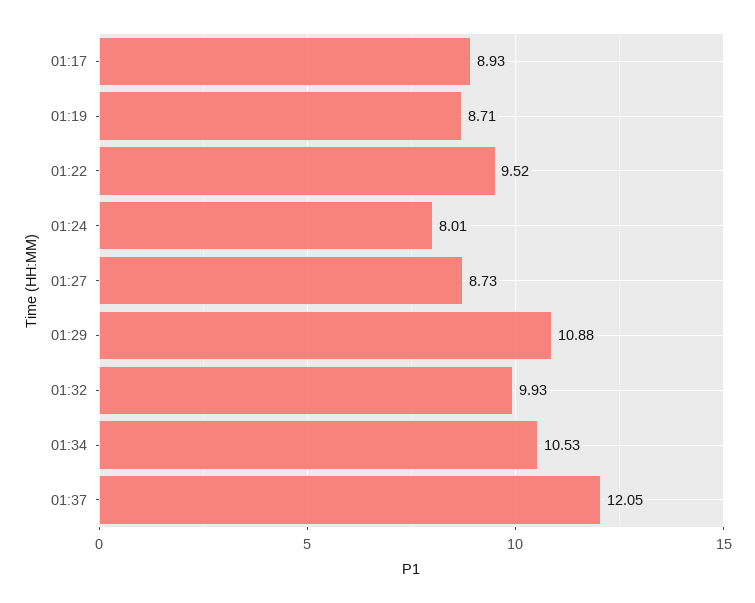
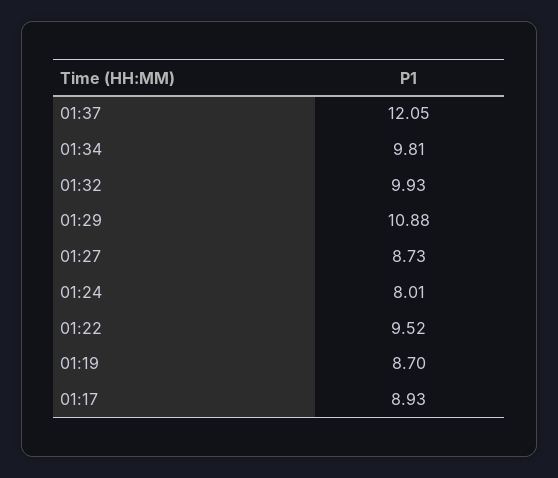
  {
    "01:17": 8.93,
-   "01:19": 8.71,
+   "01:19": 8.7,
    "01:22": 9.52,
    "01:24": 8.01,
    "01:27": 8.73,
    "01:29": 10.88,
    "01:32": 9.93,
-   "01:34": 10.53,
+   "01:34": 9.81,
    "01:37": 12.05
  }

